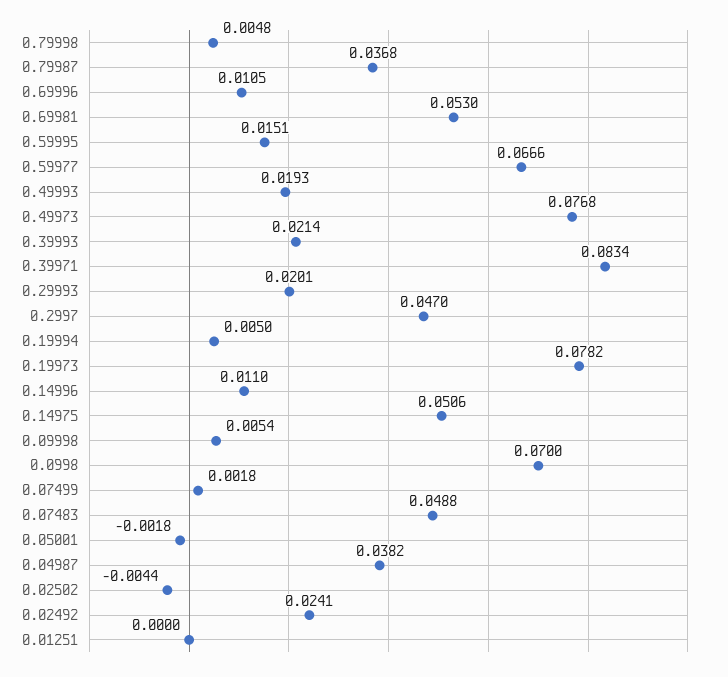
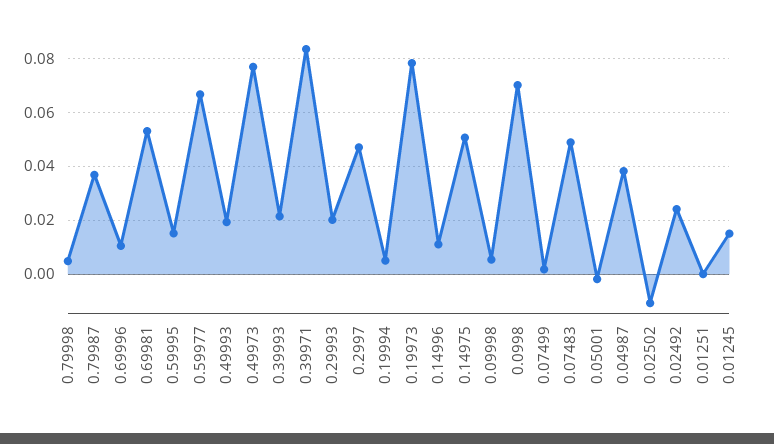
  {
    "0.79998": 0.0048,
    "0.79987": 0.0368,
    "0.69996": 0.0105,
    "0.69981": 0.053,
    "0.59995": 0.0151,
    "0.59977": 0.0666,
    "0.49993": 0.0193,
    "0.49973": 0.0768,
    "0.39993": 0.0214,
    "0.39971": 0.0834,
    "0.29993": 0.0201,
    "0.2997": 0.047,
    "0.19994": 0.005,
    "0.19973": 0.0782,
    "0.14996": 0.011,
    "0.14975": 0.0506,
    "0.09998": 0.0054,
    "0.0998": 0.07,
    "0.07499": 0.0018,
    "0.07483": 0.0488,
    "0.05001": -0.0018,
    "0.04987": 0.0382,
-   "0.02502": -0.0044,
+   "0.02502": -0.01,
    "0.02492": 0.0241,
-   "0.01251": 0
+   "0.01251": 0,
+   "0.01245": 0.015
  }

